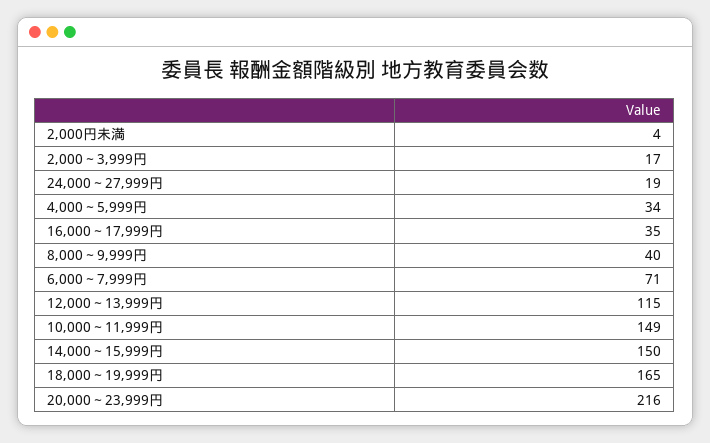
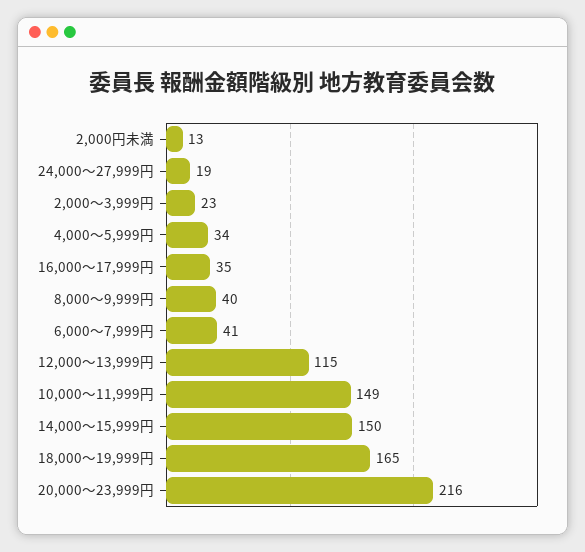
  {
-   "2,000円未満": 4,
+   "2,000円未満": 13,
-   "2,000～3,999円": 17,
+   "2,000～3,999円": 23,
    "24,000～27,999円": 19,
    "4,000～5,999円": 34,
    "16,000～17,999円": 35,
    "8,000～9,999円": 40,
-   "6,000～7,999円": 71,
+   "6,000～7,999円": 41,
    "12,000～13,999円": 115,
    "10,000～11,999円": 149,
    "14,000～15,999円": 150,
    "18,000～19,999円": 165,
    "20,000～23,999円": 216
  }

